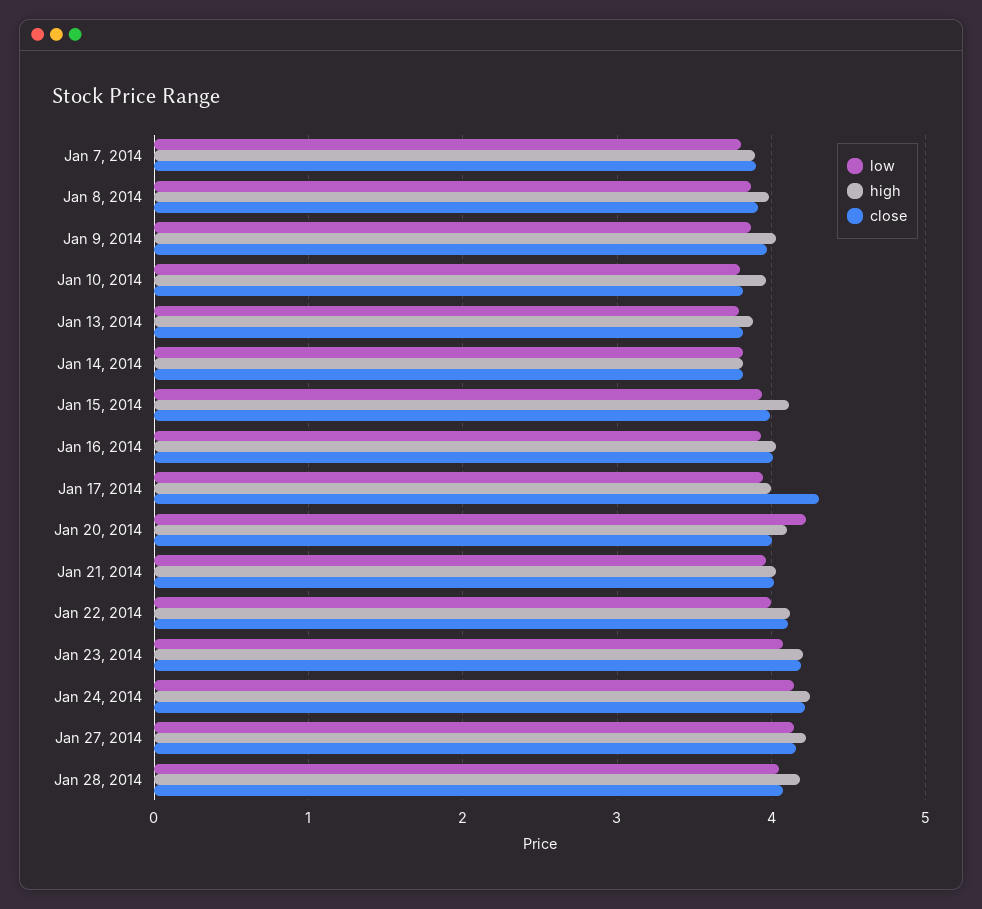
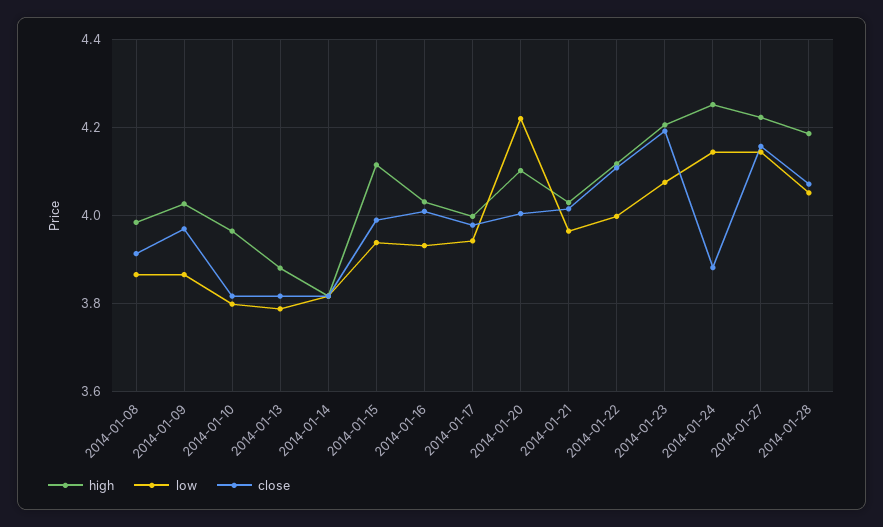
  {
    "low": {
-     "Jan 7, 2014": 3.8,
      "Jan 8, 2014": 3.86,
      "Jan 9, 2014": 3.86,
      "Jan 10, 2014": 3.8,
      "Jan 13, 2014": 3.78,
      "Jan 14, 2014": 3.82,
      "Jan 15, 2014": 3.94,
      "Jan 16, 2014": 3.94,
      "Jan 17, 2014": 3.94,
      "Jan 20, 2014": 4.22,
      "Jan 21, 2014": 3.96,
      "Jan 22, 2014": 4,
      "Jan 23, 2014": 4.08,
      "Jan 24, 2014": 4.14,
      "Jan 27, 2014": 4.14,
      "Jan 28, 2014": 4.06
    },
    "high": {
-     "Jan 7, 2014": 3.9,
      "Jan 8, 2014": 3.98,
      "Jan 9, 2014": 4.02,
      "Jan 10, 2014": 3.96,
      "Jan 13, 2014": 3.88,
      "Jan 14, 2014": 3.82,
      "Jan 15, 2014": 4.12,
      "Jan 16, 2014": 4.04,
      "Jan 17, 2014": 4,
      "Jan 20, 2014": 4.1,
      "Jan 21, 2014": 4.02,
      "Jan 22, 2014": 4.12,
      "Jan 23, 2014": 4.2,
      "Jan 24, 2014": 4.26,
      "Jan 27, 2014": 4.22,
      "Jan 28, 2014": 4.18
    },
    "close": {
-     "Jan 7, 2014": 3.9,
      "Jan 8, 2014": 3.92,
      "Jan 9, 2014": 3.96,
      "Jan 10, 2014": 3.82,
      "Jan 13, 2014": 3.82,
      "Jan 14, 2014": 3.82,
      "Jan 15, 2014": 3.98,
      "Jan 16, 2014": 4,
-     "Jan 17, 2014": 4.3,
+     "Jan 17, 2014": 3.98,
      "Jan 20, 2014": 4,
      "Jan 21, 2014": 4.02,
      "Jan 22, 2014": 4.1,
      "Jan 23, 2014": 4.2,
-     "Jan 24, 2014": 4.2,
+     "Jan 24, 2014": 3.88,
      "Jan 27, 2014": 4.16,
      "Jan 28, 2014": 4.08
    }
  }

